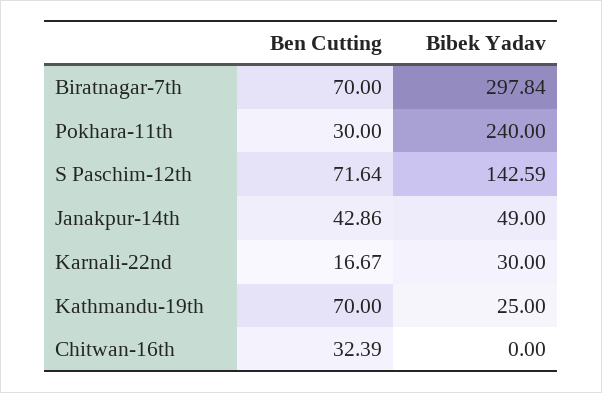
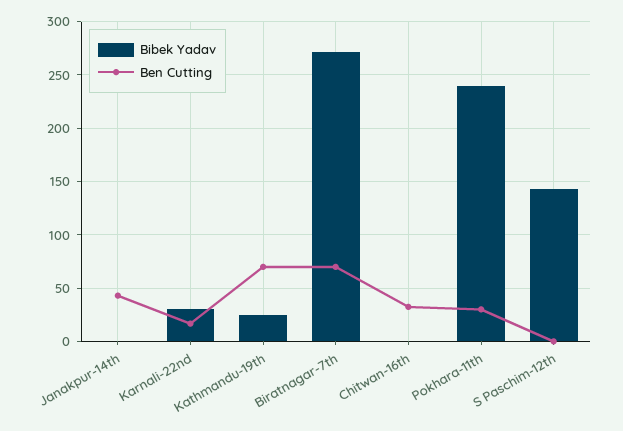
  {
    "Ben Cutting": {
      "Biratnagar-7th": 70,
      "Pokhara-11th": 30,
-     "S Paschim-12th": 71.64,
+     "S Paschim-12th": 0,
      "Janakpur-14th": 42.86,
      "Karnali-22nd": 16.67,
      "Kathmandu-19th": 70,
      "Chitwan-16th": 32.39
    },
    "Bibek Yadav": {
-     "Biratnagar-7th": 297.84,
+     "Biratnagar-7th": 270,
      "Pokhara-11th": 240,
      "S Paschim-12th": 142.59,
-     "Janakpur-14th": 49,
+     "Janakpur-14th": 0,
      "Karnali-22nd": 30,
      "Kathmandu-19th": 25,
      "Chitwan-16th": 0
    }
  }

